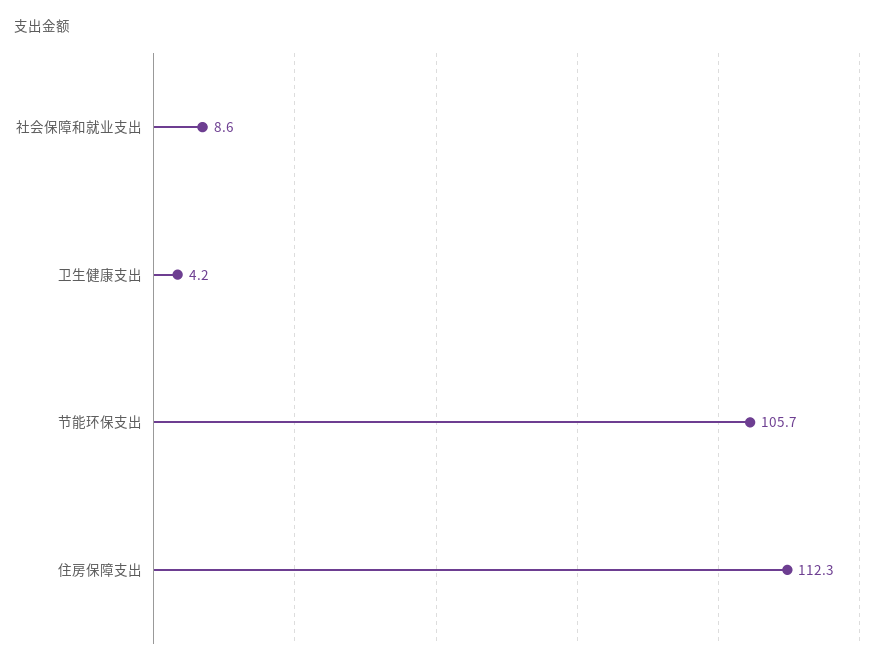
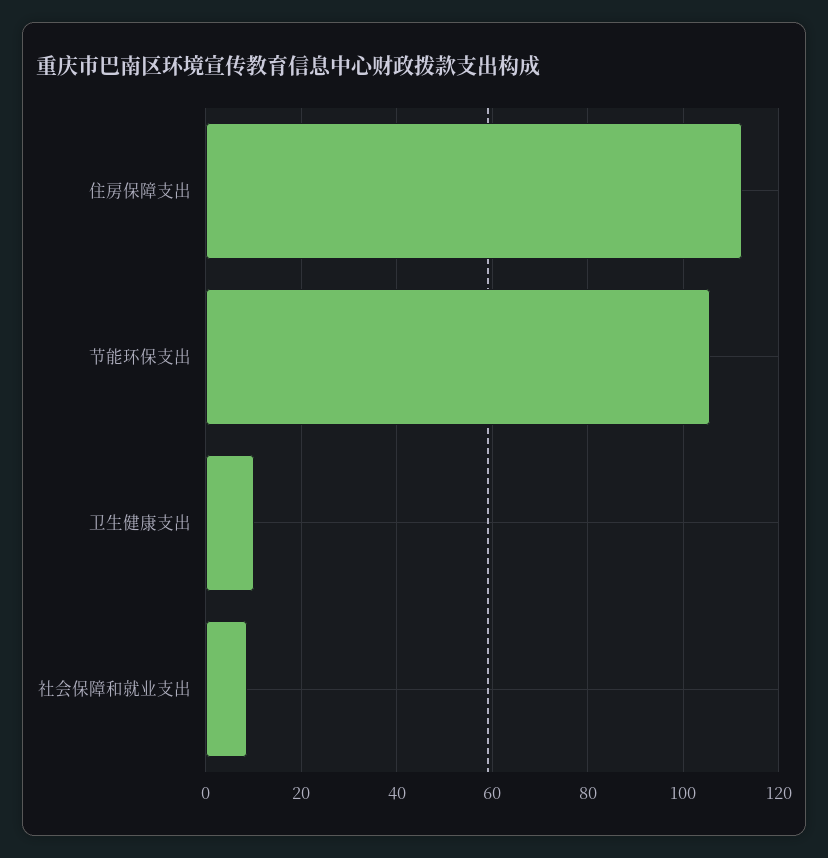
  {
    "社会保障和就业支出": 8.6,
-   "卫生健康支出": 4.2,
+   "卫生健康支出": 10,
    "节能环保支出": 105.7,
    "住房保障支出": 112.3
  }

